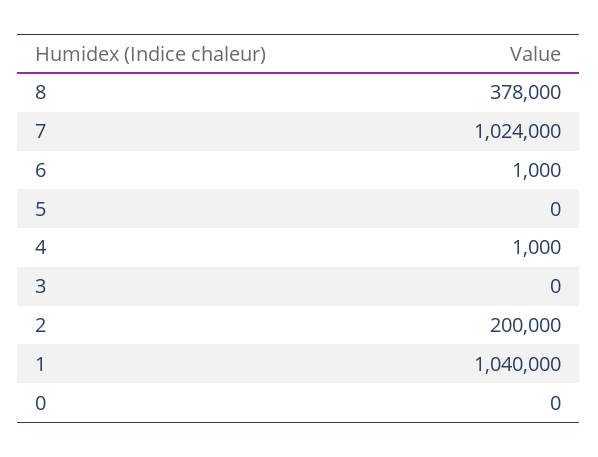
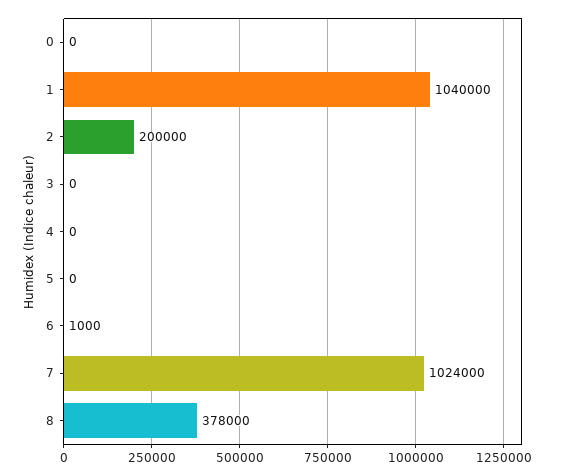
  {
    "8": 378000,
    "7": 1024000,
    "6": 1000,
    "5": 0,
-   "4": 1000,
+   "4": 0,
    "3": 0,
    "2": 200000,
    "1": 1040000,
    "0": 0
  }

